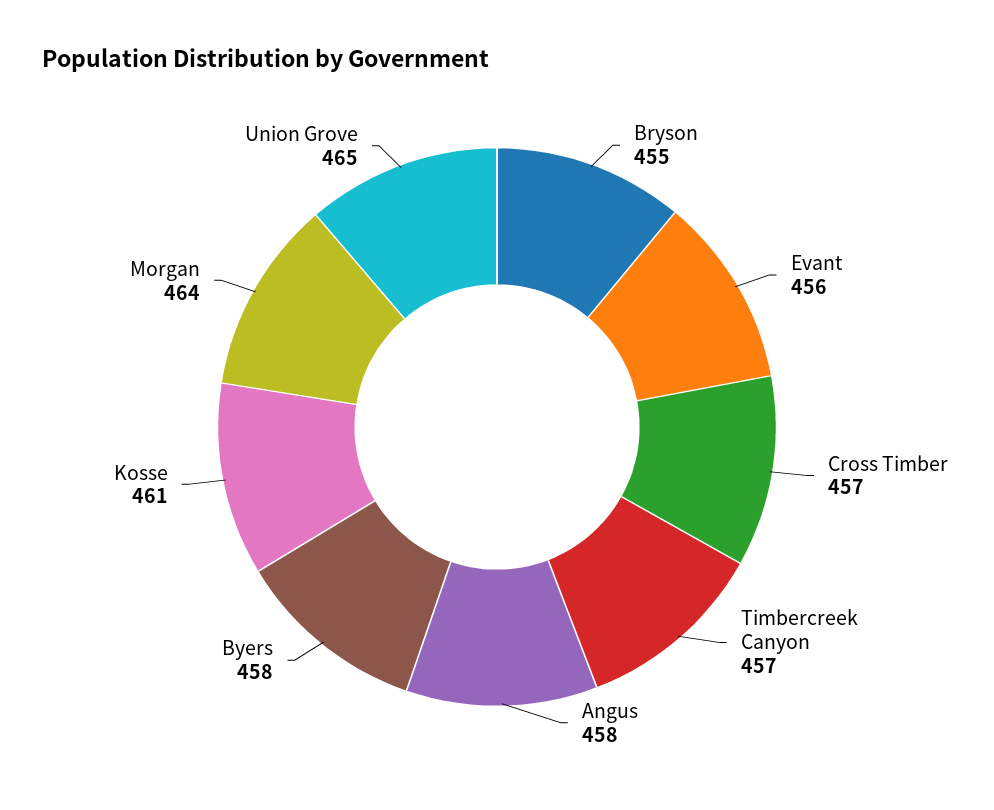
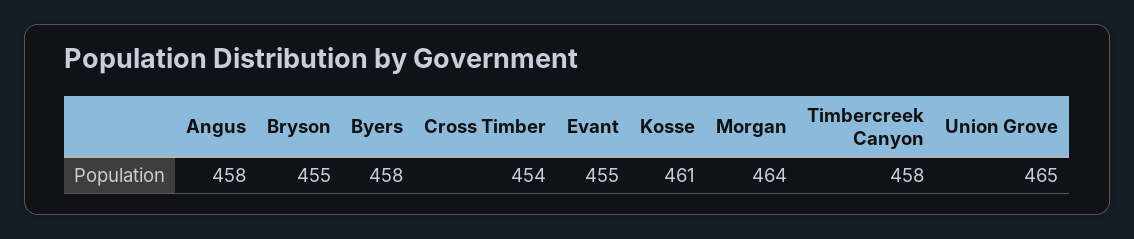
  {
    "Bryson": 455,
-   "Evant": 456,
+   "Evant": 455,
-   "Cross Timber": 457,
+   "Cross Timber": 454,
-   "Timbercreek Canyon": 457,
+   "Timbercreek Canyon": 458,
    "Angus": 458,
    "Byers": 458,
    "Kosse": 461,
    "Morgan": 464,
    "Union Grove": 465
  }

